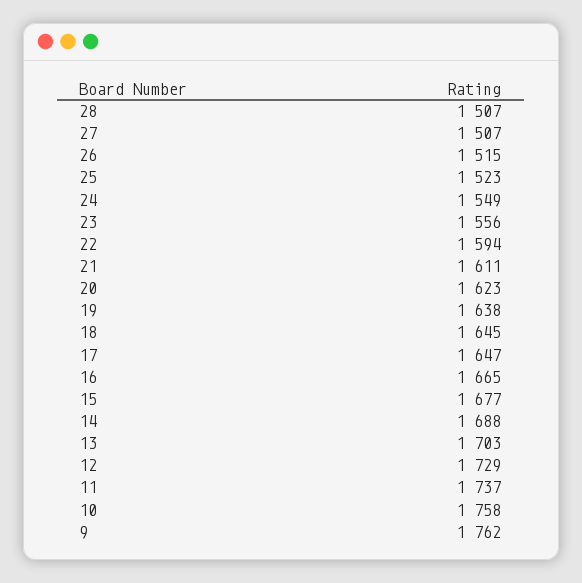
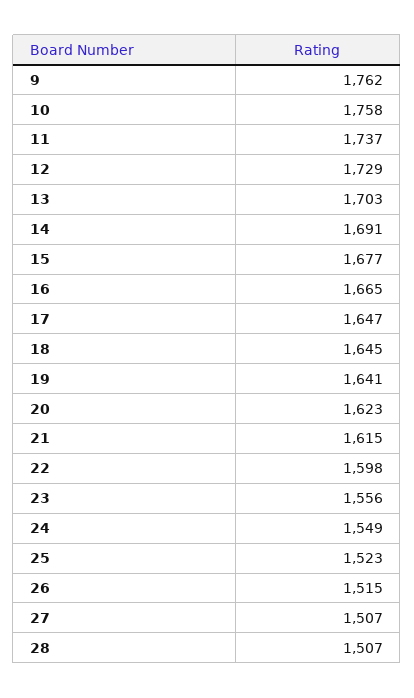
  {
    "28": 1507,
    "27": 1507,
    "26": 1515,
    "25": 1523,
    "24": 1549,
    "23": 1556,
-   "22": 1594,
+   "22": 1598,
-   "21": 1611,
+   "21": 1615,
    "20": 1623,
-   "19": 1638,
+   "19": 1641,
    "18": 1645,
    "17": 1647,
    "16": 1665,
    "15": 1677,
-   "14": 1688,
+   "14": 1691,
    "13": 1703,
    "12": 1729,
    "11": 1737,
    "10": 1758,
    "9": 1762
  }

